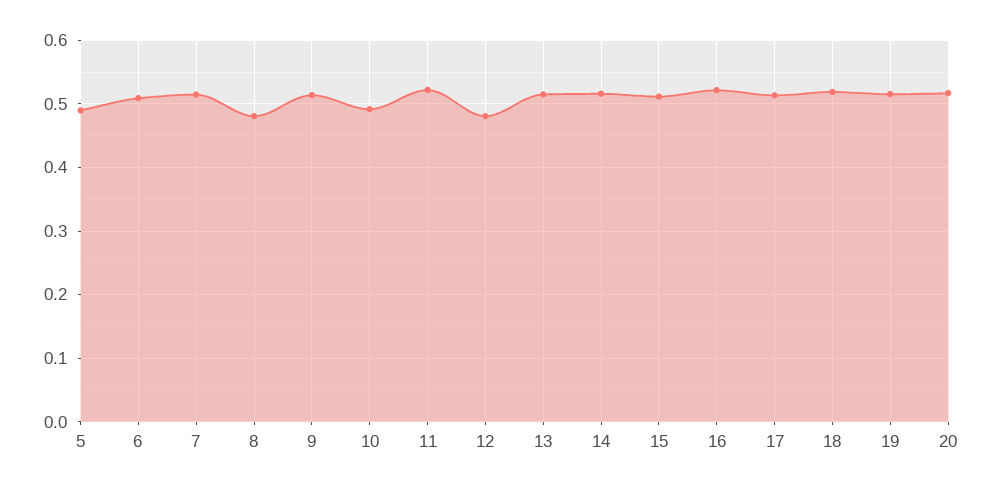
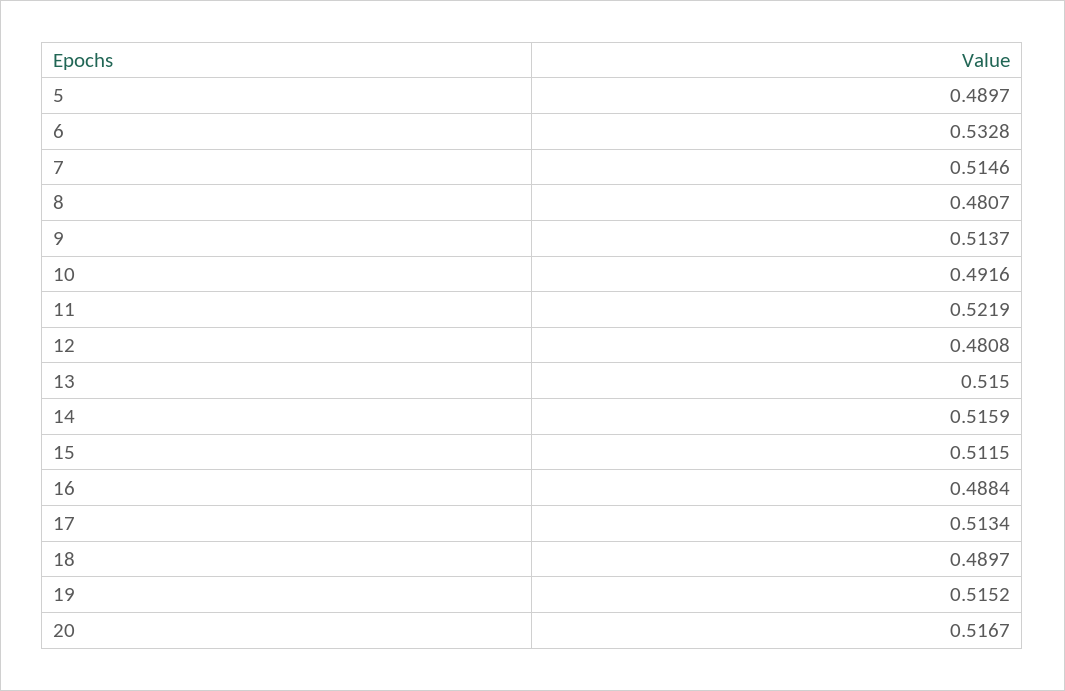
  {
    "5": 0.4897,
-   "6": 0.51,
+   "6": 0.5328,
    "7": 0.5146,
    "8": 0.4807,
    "9": 0.5137,
    "10": 0.4916,
    "11": 0.5219,
    "12": 0.4808,
    "13": 0.515,
    "14": 0.5159,
    "15": 0.5115,
-   "16": 0.52,
+   "16": 0.4884,
    "17": 0.5134,
-   "18": 0.52,
+   "18": 0.4897,
    "19": 0.5152,
    "20": 0.5167
  }

